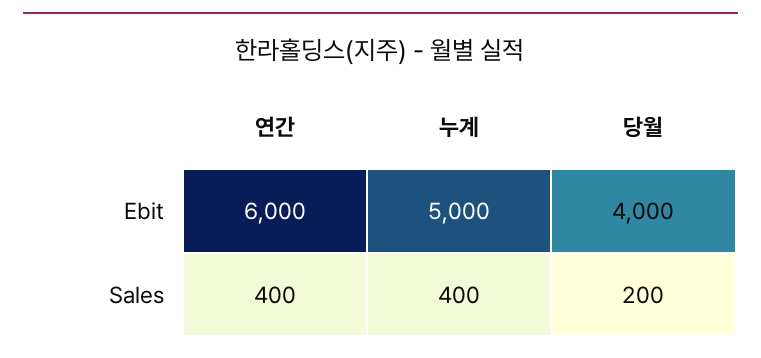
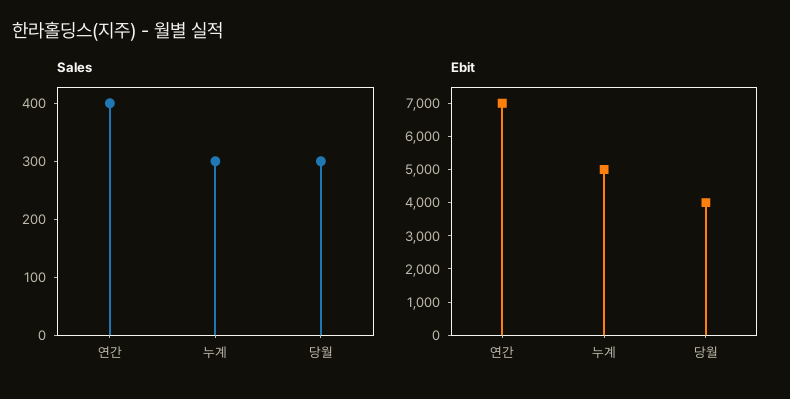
  {
    "Ebit": {
-     "연간": 6000,
+     "연간": 7000,
      "누계": 5000,
      "당월": 4000
    },
    "Sales": {
      "연간": 400,
-     "누계": 400,
+     "누계": 300,
-     "당월": 200
+     "당월": 300
    }
  }

